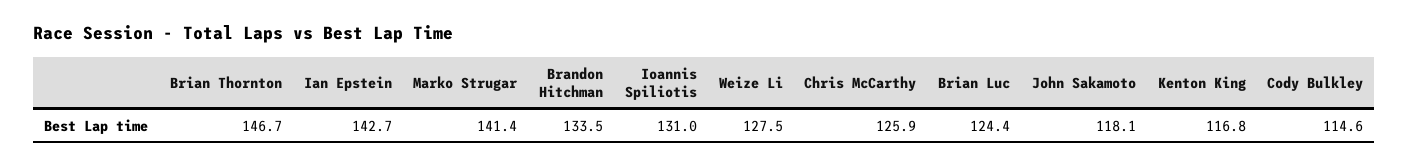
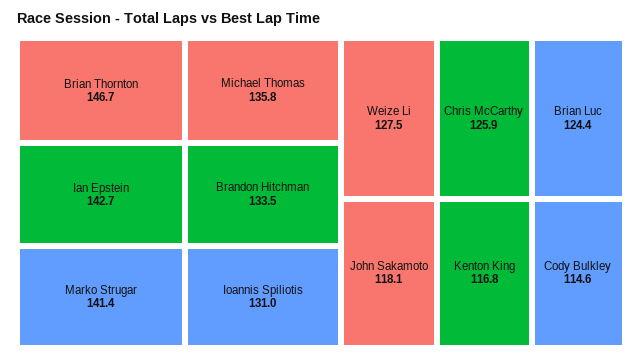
  {
    "Brian Thornton": 146.7,
    "Ian Epstein": 142.7,
    "Marko Strugar": 141.4,
    "Brandon Hitchman": 133.5,
    "Ioannis Spiliotis": 131,
    "Weize Li": 127.5,
    "Chris McCarthy": 125.9,
    "Brian Luc": 124.4,
    "John Sakamoto": 118.1,
    "Kenton King": 116.8,
-   "Cody Bulkley": 114.6
+   "Cody Bulkley": 114.6,
+   "Michael Thomas": 135.8
  }

